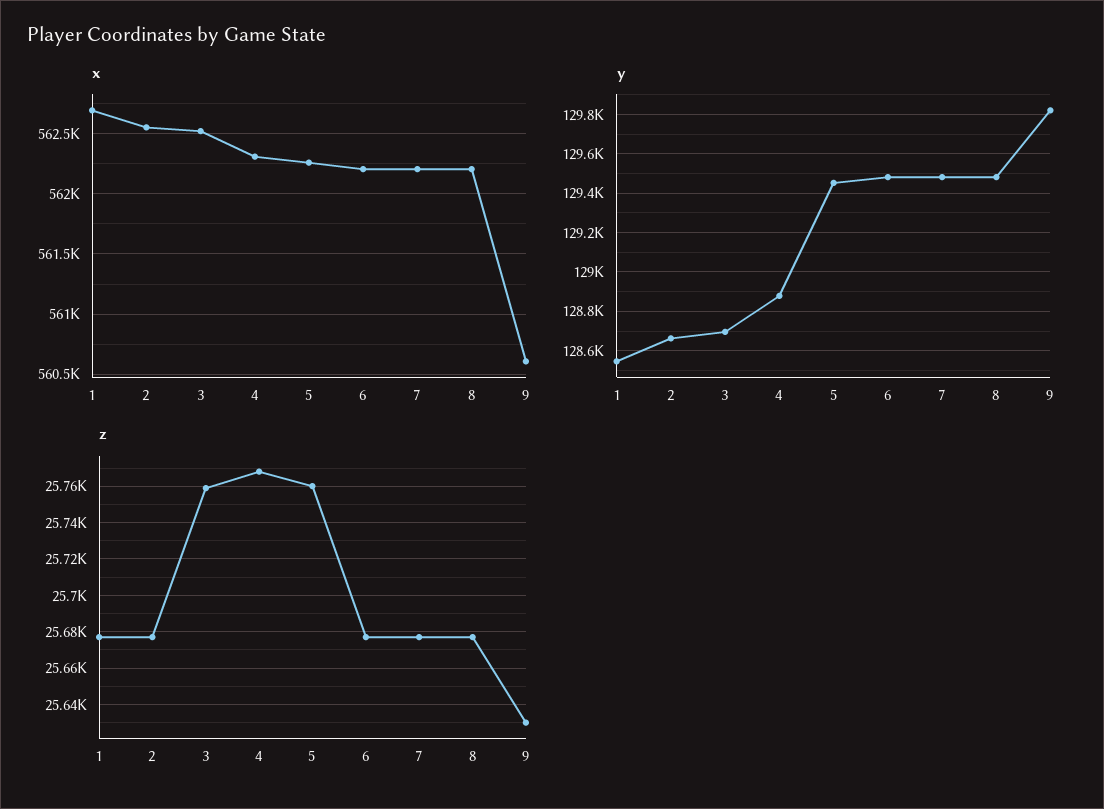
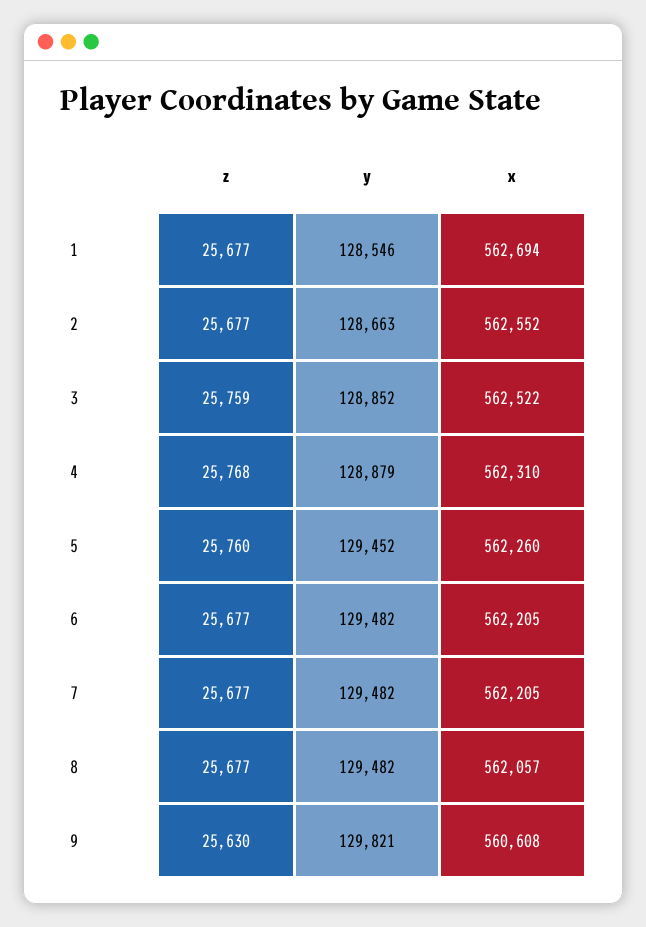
  {
    "x": {
      "1": 562694,
      "2": 562552,
      "3": 562522,
      "4": 562310,
      "5": 562260,
      "6": 562205,
      "7": 562205,
-     "8": 562200,
+     "8": 562057,
      "9": 560608
    },
    "y": {
      "1": 128546,
      "2": 128663,
-     "3": 128700,
+     "3": 128852,
      "4": 128879,
      "5": 129452,
      "6": 129482,
      "7": 129482,
      "8": 129482,
      "9": 129821
    },
    "z": {
      "1": 25677,
      "2": 25677,
      "3": 25759,
      "4": 25768,
      "5": 25760,
      "6": 25677,
      "7": 25677,
      "8": 25677,
      "9": 25630
    }
  }

